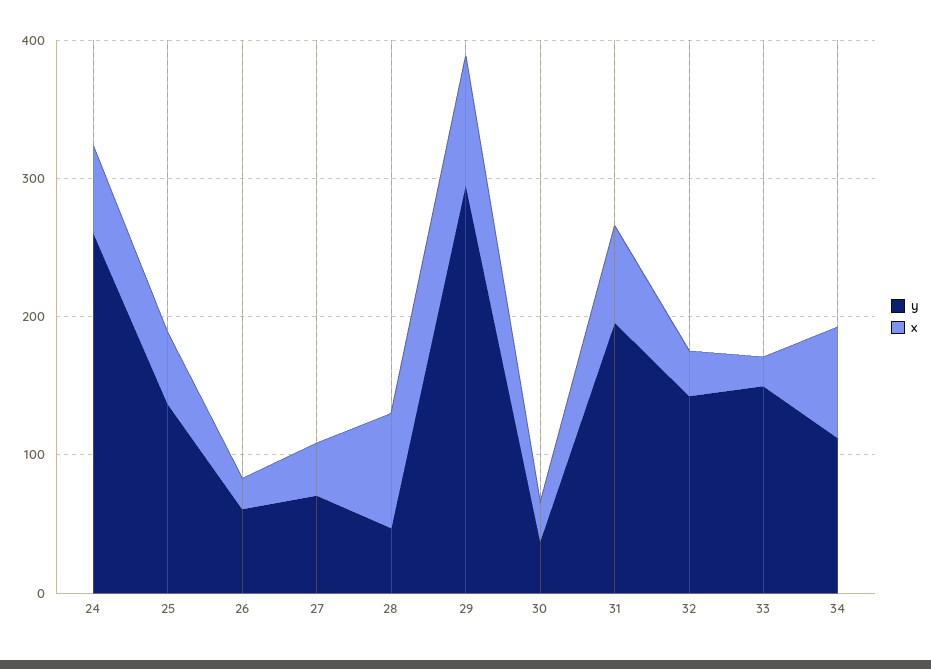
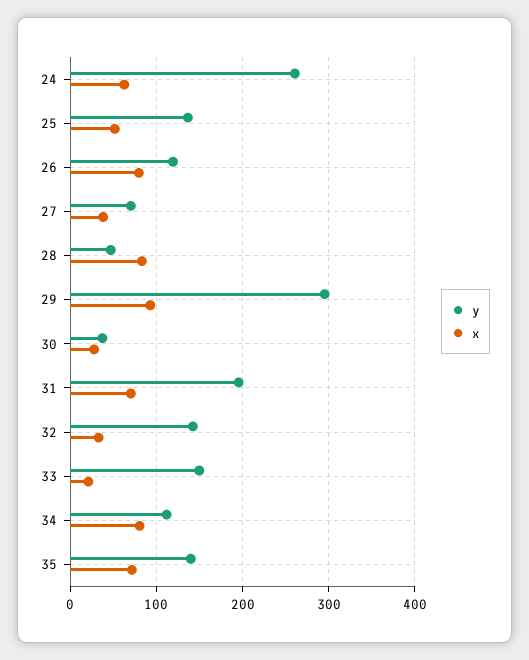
  {
    "y": {
      "24": 260,
      "25": 140,
-     "26": 60,
+     "26": 120,
      "27": 70,
      "28": 50,
      "29": 300,
      "30": 40,
      "31": 200,
      "32": 140,
      "33": 150,
-     "34": 110
+     "34": 110,
+     "35": 140
    },
    "x": {
      "24": 60,
      "25": 50,
-     "26": 20,
+     "26": 80,
      "27": 40,
      "28": 80,
      "29": 90,
      "30": 30,
      "31": 70,
      "32": 30,
      "33": 20,
-     "34": 80
+     "34": 80,
+     "35": 70
    }
  }

